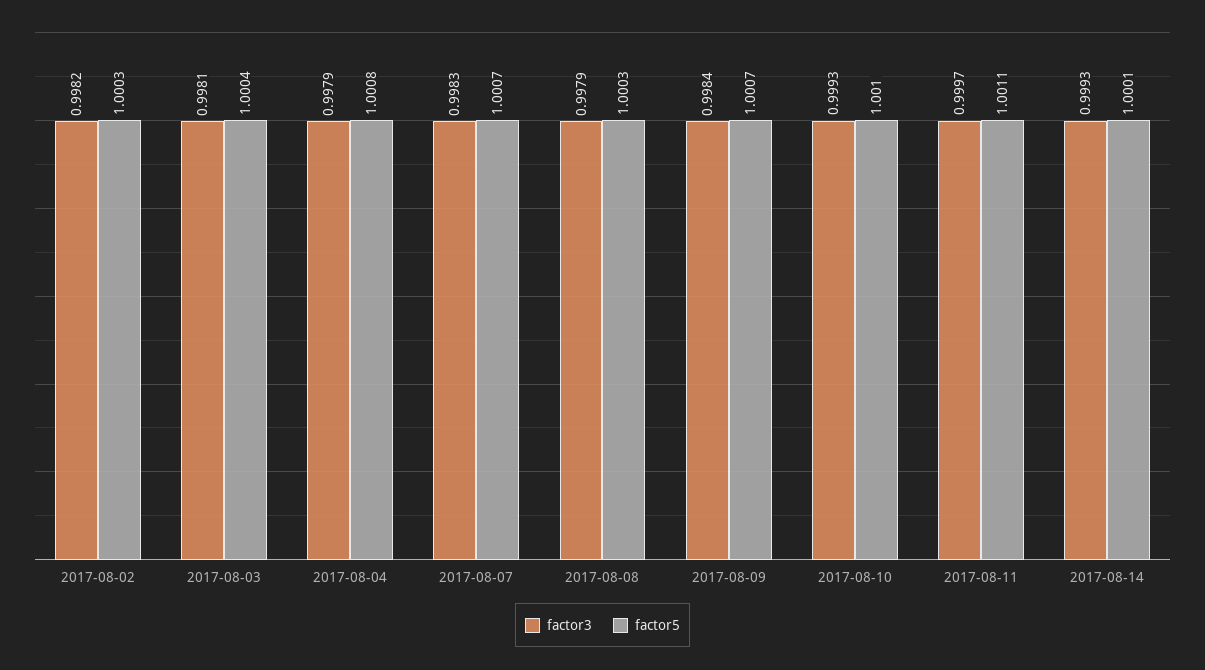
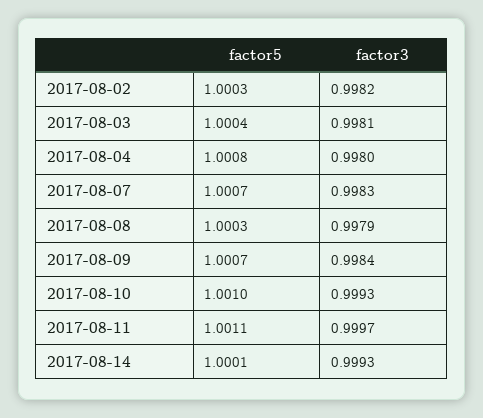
  {
    "factor3": {
      "2017-08-02": 0.9982,
      "2017-08-03": 0.9981,
-     "2017-08-04": 0.9979,
+     "2017-08-04": 0.998,
      "2017-08-07": 0.9983,
      "2017-08-08": 0.9979,
      "2017-08-09": 0.9984,
      "2017-08-10": 0.9993,
      "2017-08-11": 0.9997,
      "2017-08-14": 0.9993
    },
    "factor5": {
      "2017-08-02": 1.0003,
      "2017-08-03": 1.0004,
      "2017-08-04": 1.0008,
      "2017-08-07": 1.0007,
      "2017-08-08": 1.0003,
      "2017-08-09": 1.0007,
      "2017-08-10": 1.001,
      "2017-08-11": 1.0011,
      "2017-08-14": 1.0001
    }
  }

